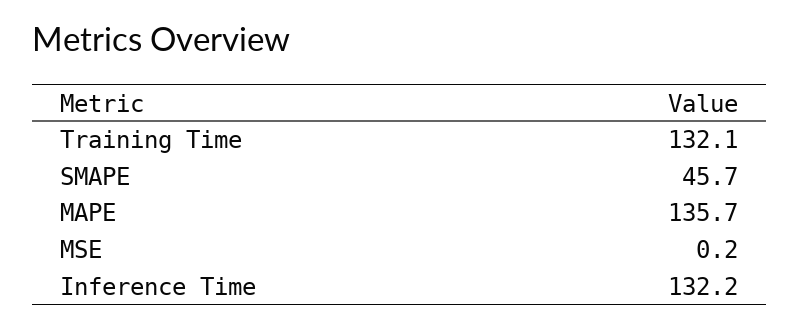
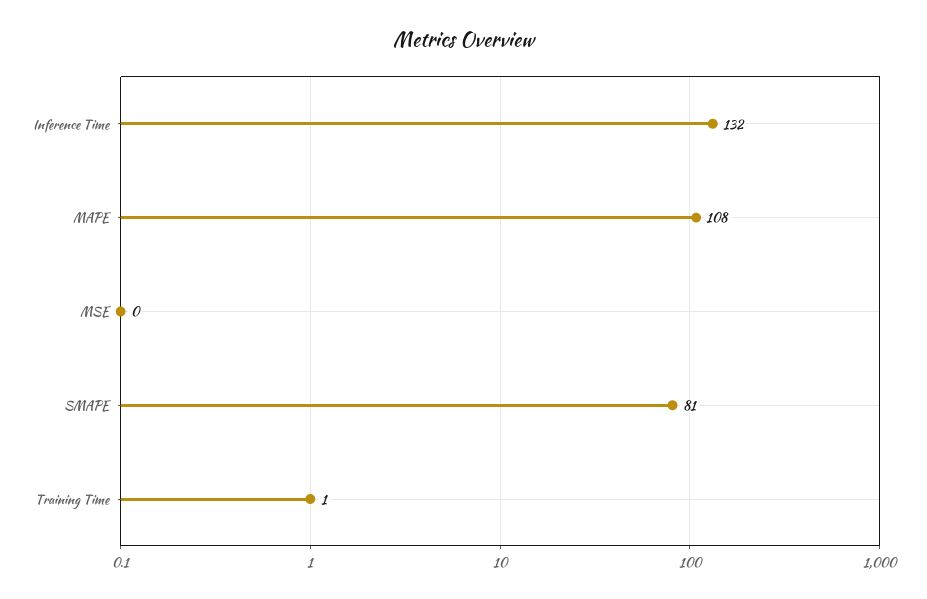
  {
-   "Training Time": 132.1,
+   "Training Time": 1,
-   "SMAPE": 45.7,
+   "SMAPE": 81,
-   "MAPE": 135.7,
+   "MAPE": 108,
    "MSE": 0.2,
    "Inference Time": 132.2
  }

